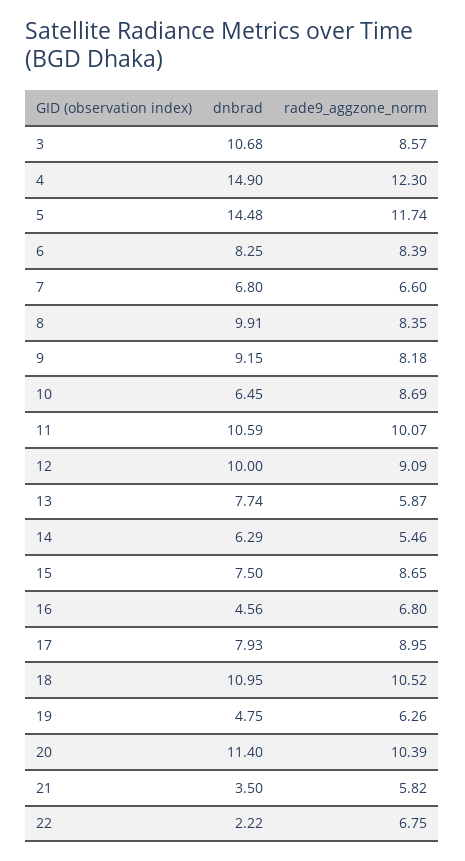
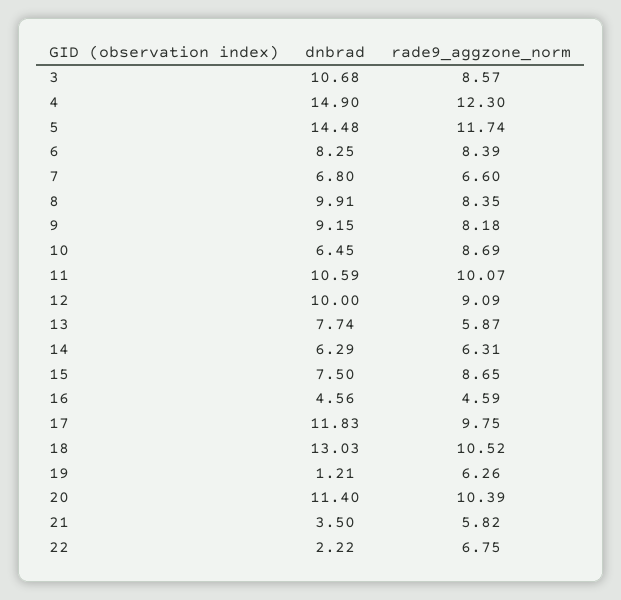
  {
    "dnbrad": {
      "3": 10.68,
      "4": 14.9,
      "5": 14.48,
      "6": 8.25,
      "7": 6.8,
      "8": 9.91,
      "9": 9.15,
      "10": 6.45,
      "11": 10.59,
      "12": 10,
      "13": 7.74,
      "14": 6.29,
      "15": 7.5,
      "16": 4.56,
-     "17": 7.93,
+     "17": 11.83,
-     "18": 10.95,
+     "18": 13.03,
-     "19": 4.75,
+     "19": 1.21,
      "20": 11.4,
      "21": 3.5,
      "22": 2.22
    },
    "rade9_aggzone_norm": {
      "3": 8.57,
      "4": 12.3,
      "5": 11.74,
      "6": 8.39,
      "7": 6.6,
      "8": 8.35,
      "9": 8.18,
      "10": 8.69,
      "11": 10.07,
      "12": 9.09,
      "13": 5.87,
-     "14": 5.46,
+     "14": 6.31,
      "15": 8.65,
-     "16": 6.8,
+     "16": 4.59,
-     "17": 8.95,
+     "17": 9.75,
      "18": 10.52,
      "19": 6.26,
      "20": 10.39,
      "21": 5.82,
      "22": 6.75
    }
  }

